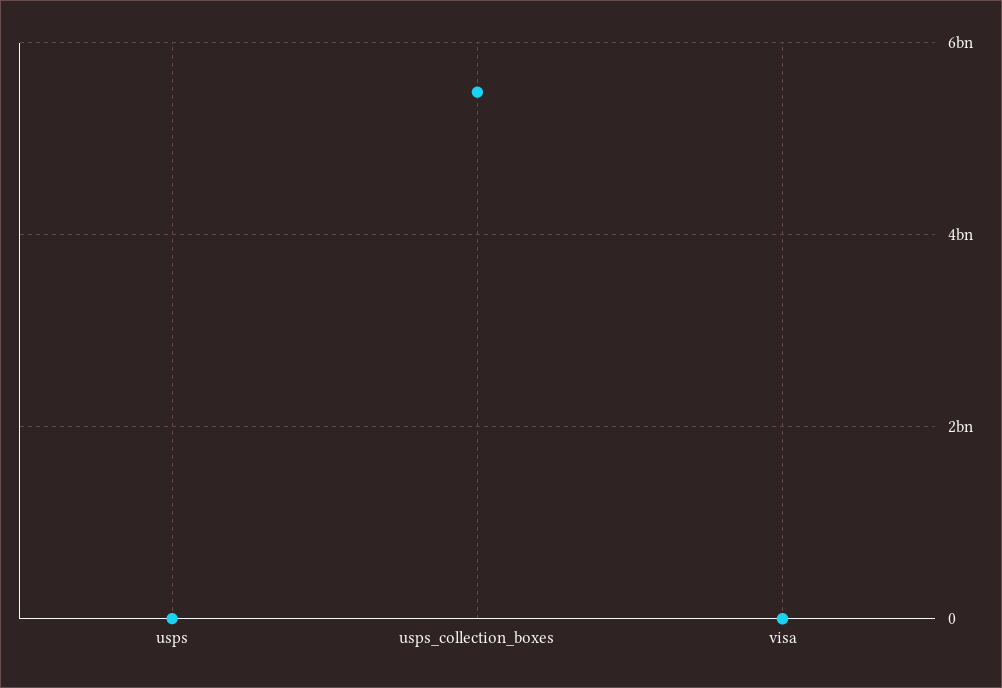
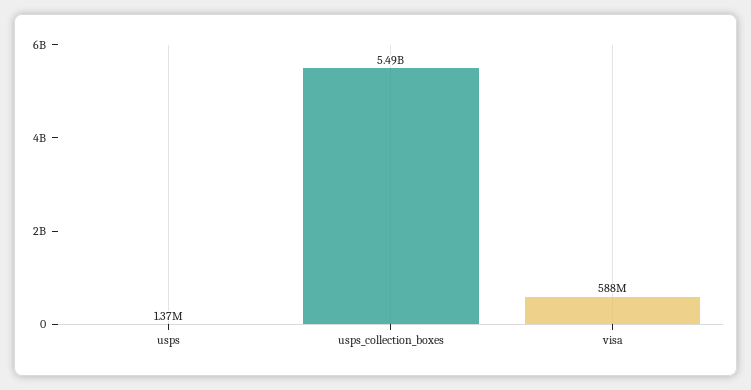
  {
    "usps": 1370000,
    "usps_collection_boxes": 5490000000,
-   "visa": 0
+   "visa": 588000000
  }

